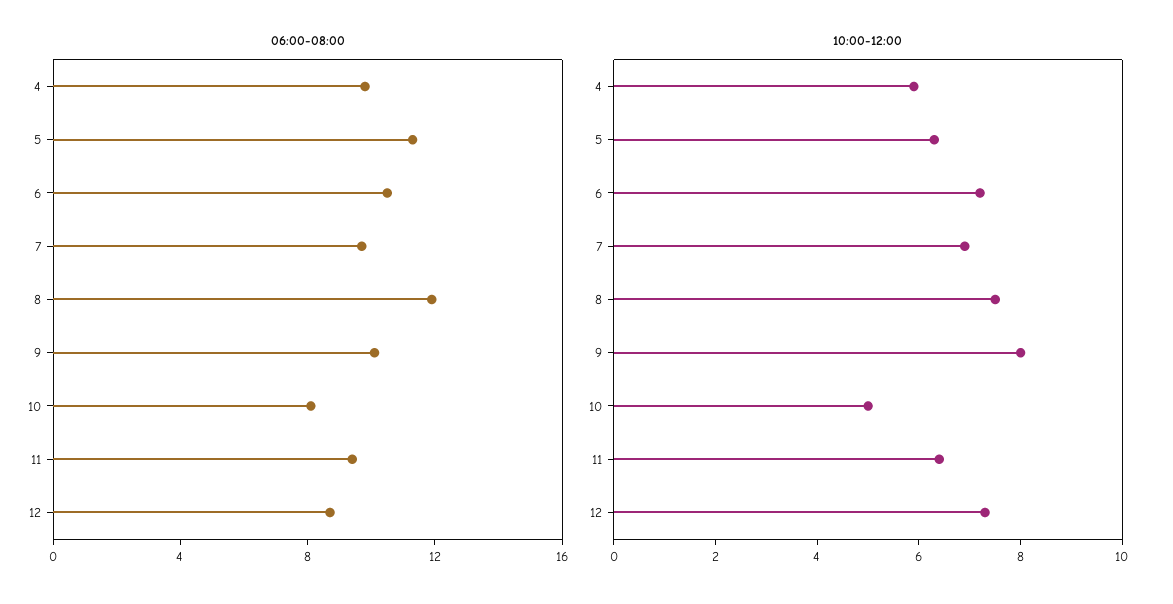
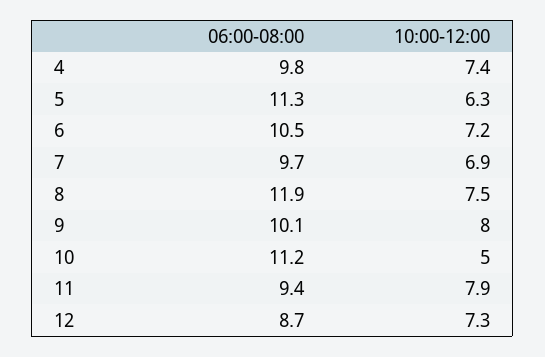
  {
    "06:00-08:00": {
      "4": 9.8,
      "5": 11.3,
      "6": 10.5,
      "7": 9.7,
      "8": 11.9,
      "9": 10.1,
-     "10": 8,
+     "10": 11.2,
      "11": 9.4,
      "12": 8.7
    },
    "10:00-12:00": {
-     "4": 6,
+     "4": 7.4,
      "5": 6.3,
      "6": 7.2,
      "7": 6.9,
      "8": 7.5,
      "9": 8,
      "10": 5,
-     "11": 6.5,
+     "11": 7.9,
      "12": 7.3
    }
  }

